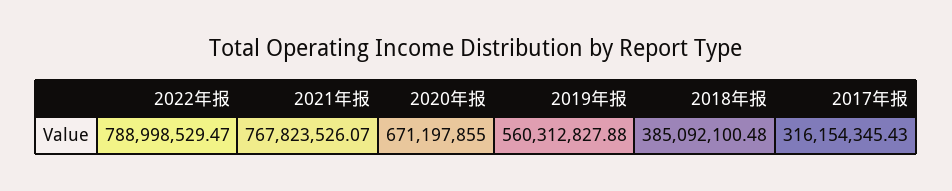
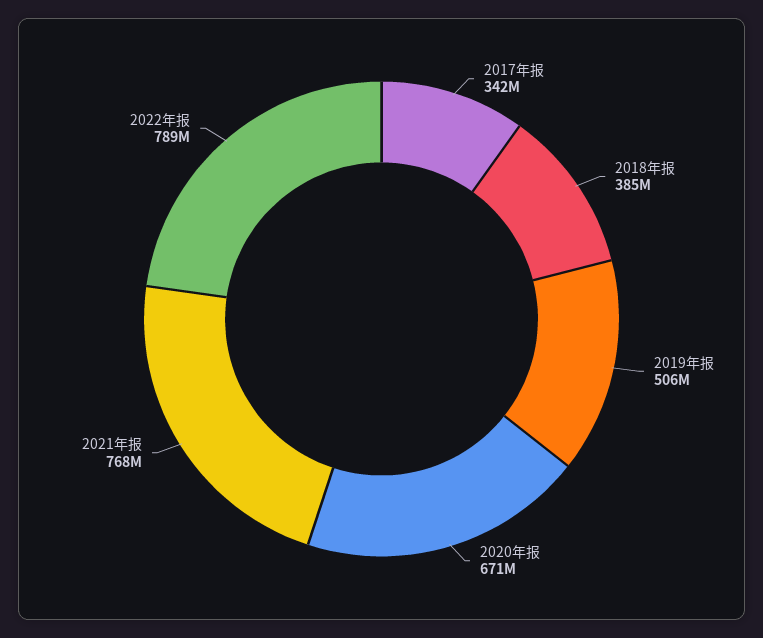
  {
    "2022年报": 788998529.47,
    "2021年报": 767823526.07,
    "2020年报": 671197855,
-   "2019年报": 560312827.88,
+   "2019年报": 506000000,
    "2018年报": 385092100.48,
-   "2017年报": 316154345.43
+   "2017年报": 342000000
  }

